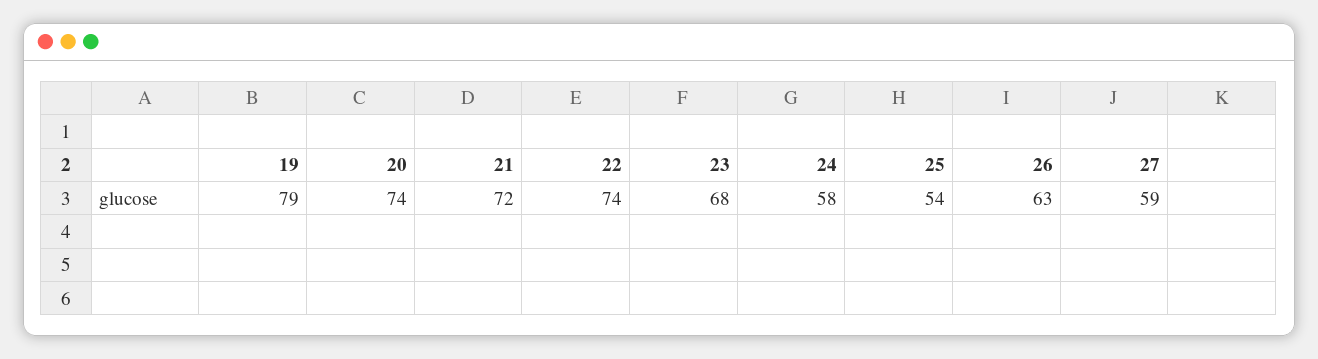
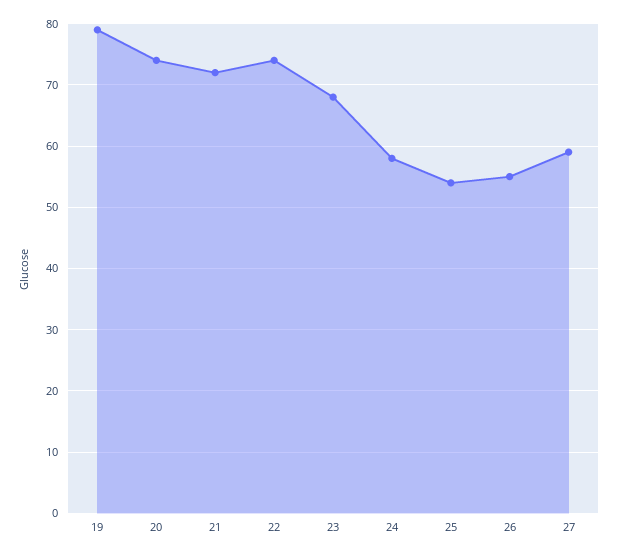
  {
    "19": 79,
    "20": 74,
    "21": 72,
    "22": 74,
    "23": 68,
    "24": 58,
    "25": 54,
-   "26": 63,
+   "26": 55,
    "27": 59
  }

